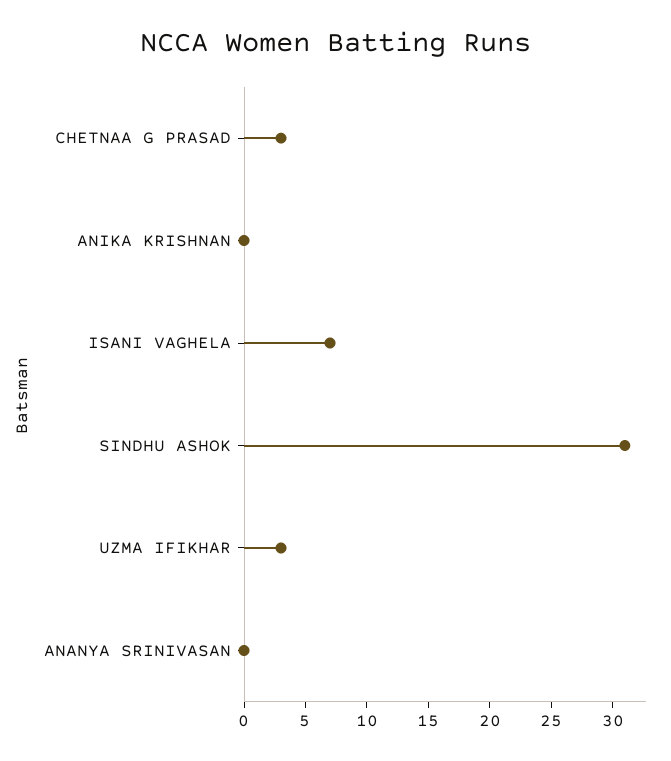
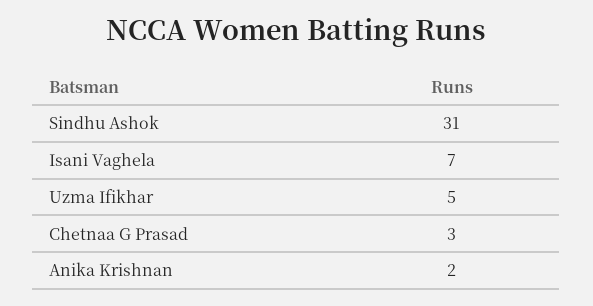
  {
    "CHETNAA G PRASAD": 3,
-   "ANIKA KRISHNAN": 0,
+   "ANIKA KRISHNAN": 2,
    "ISANI VAGHELA": 7,
    "SINDHU ASHOK": 31,
-   "UZMA IFIKHAR": 3,
+   "UZMA IFIKHAR": 5
-   "ANANYA SRINIVASAN": 0
  }

